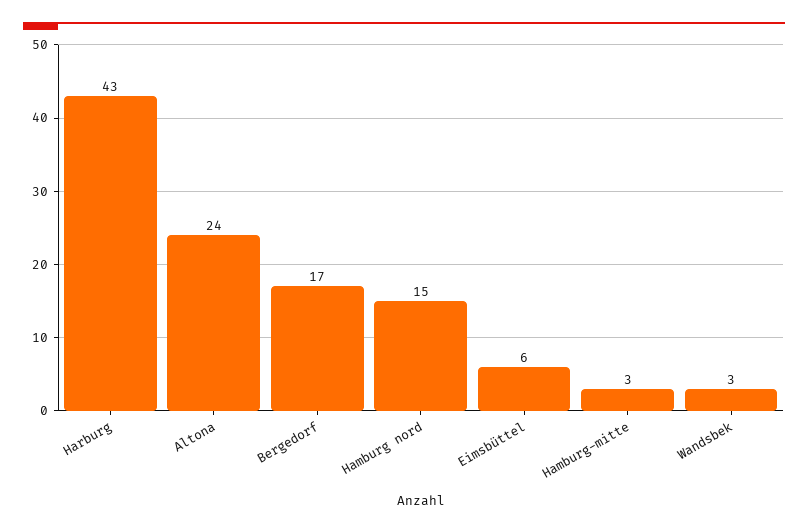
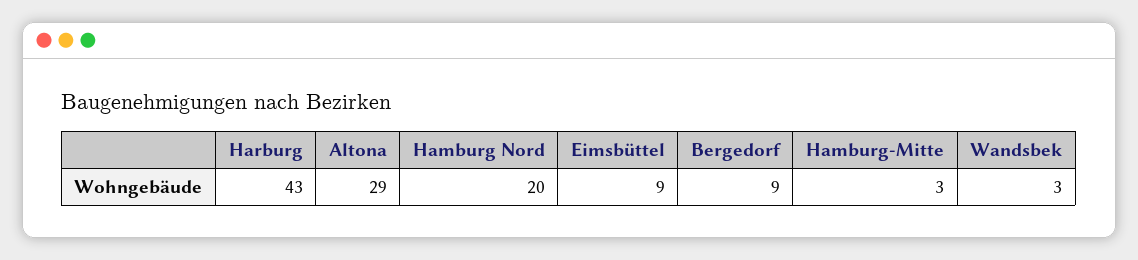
  {
    "Harburg": 43,
-   "Altona": 24,
+   "Altona": 29,
-   "Bergedorf": 17,
+   "Bergedorf": 9,
-   "Hamburg nord": 15,
+   "Hamburg nord": 20,
-   "Eimsbüttel": 6,
+   "Eimsbüttel": 9,
    "Hamburg-mitte": 3,
    "Wandsbek": 3
  }

